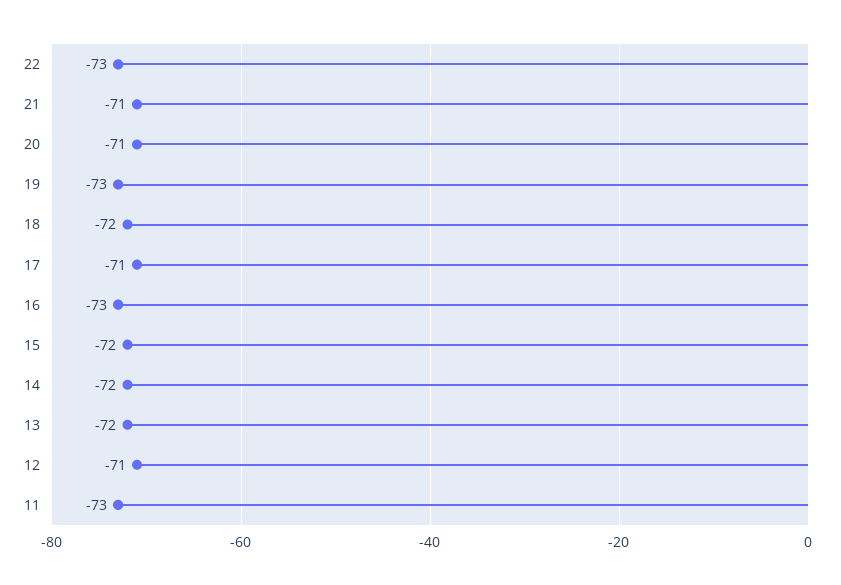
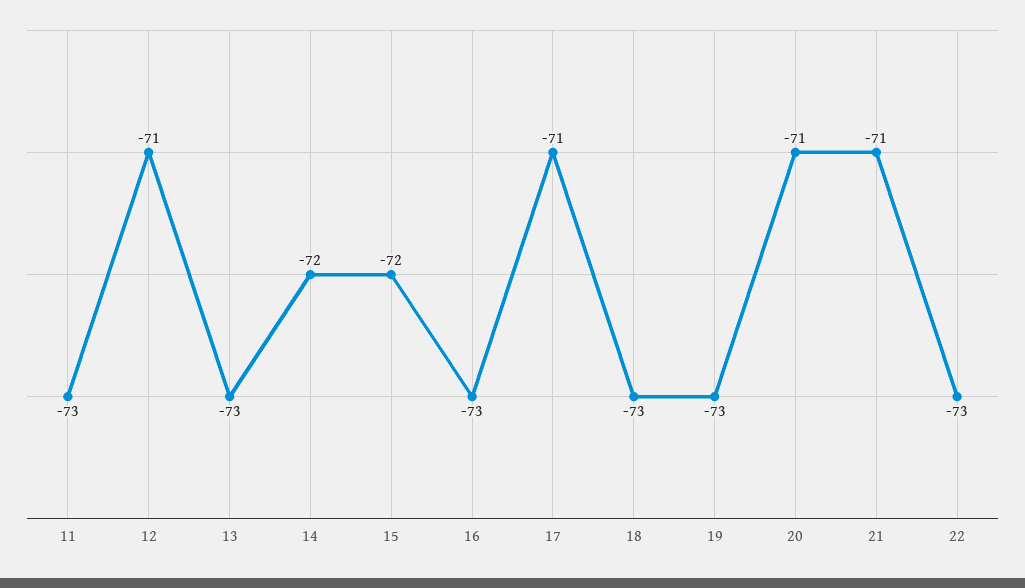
  {
    "22": -73,
    "21": -71,
    "20": -71,
    "19": -73,
-   "18": -72,
+   "18": -73,
    "17": -71,
    "16": -73,
    "15": -72,
    "14": -72,
-   "13": -72,
+   "13": -73,
    "12": -71,
    "11": -73
  }

